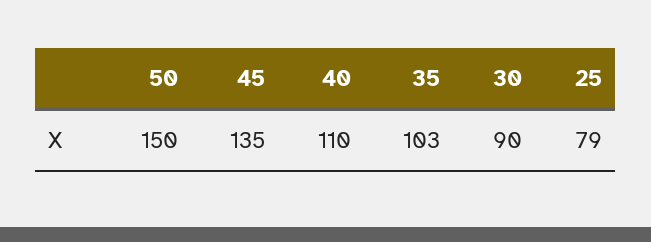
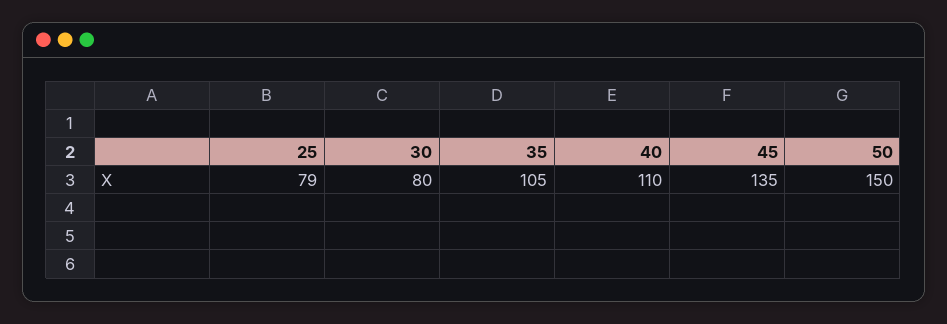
  {
    "50": 150,
    "45": 135,
    "40": 110,
-   "35": 103,
+   "35": 105,
-   "30": 90,
+   "30": 80,
    "25": 79
  }

